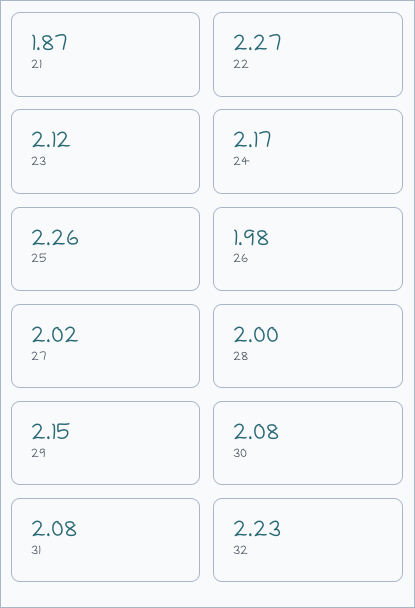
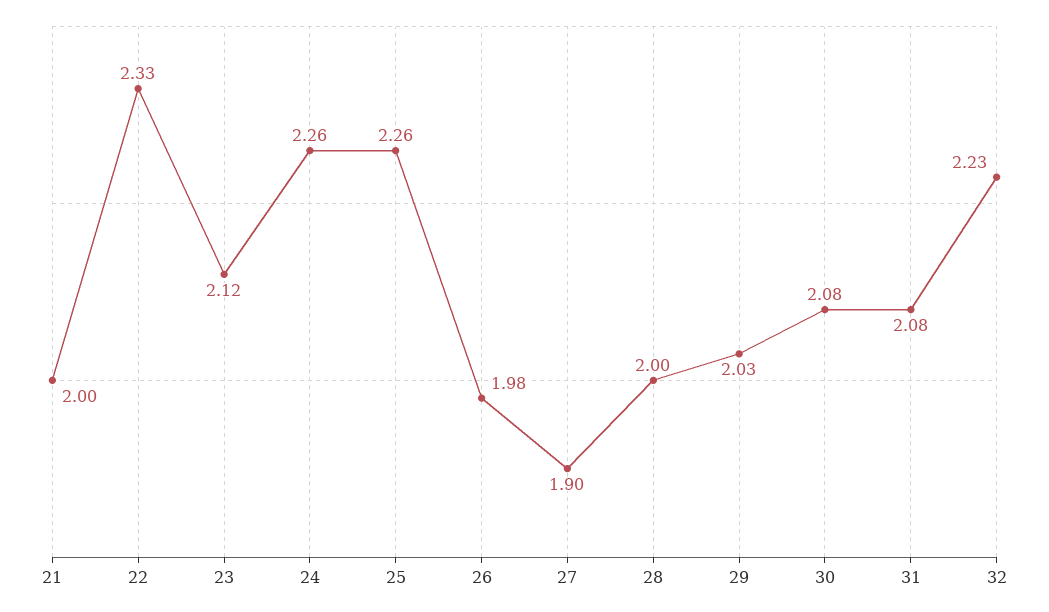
  {
-   "21": 1.87,
+   "21": 2,
-   "22": 2.27,
+   "22": 2.33,
    "23": 2.12,
-   "24": 2.17,
+   "24": 2.26,
    "25": 2.26,
    "26": 1.98,
-   "27": 2.02,
+   "27": 1.9,
    "28": 2,
-   "29": 2.15,
+   "29": 2.03,
    "30": 2.08,
    "31": 2.08,
    "32": 2.23
  }

